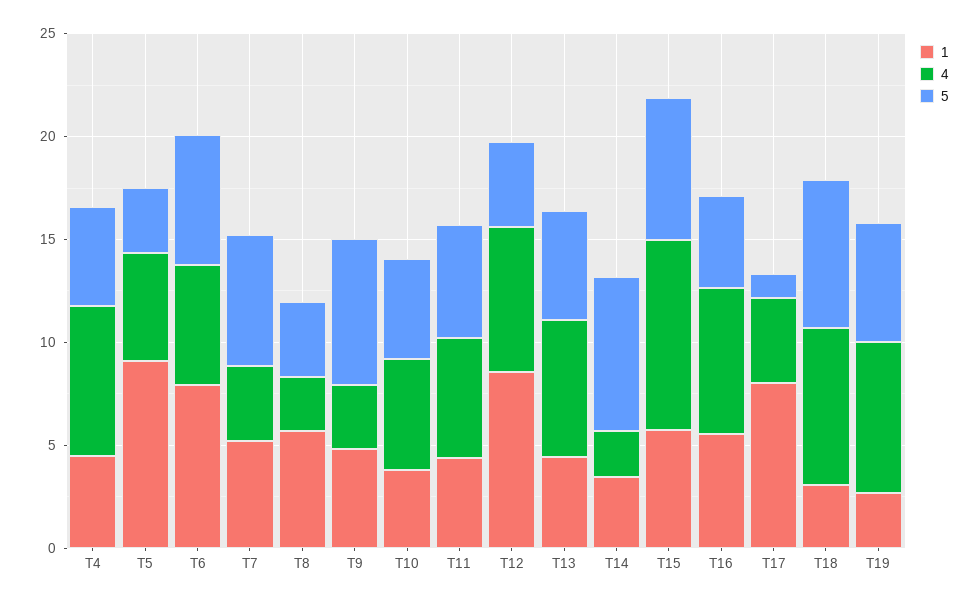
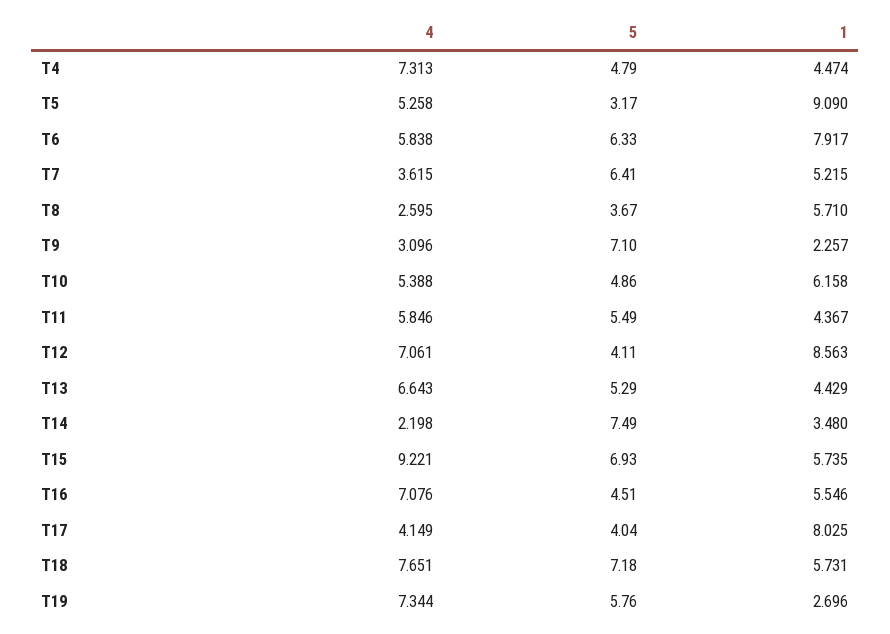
  {
    "1": {
      "T4": 4.474,
      "T5": 9.09,
      "T6": 7.917,
      "T7": 5.215,
      "T8": 5.71,
-     "T9": 5,
+     "T9": 2.257,
-     "T10": 4,
+     "T10": 6.158,
      "T11": 4.367,
      "T12": 8.563,
      "T13": 4.429,
      "T14": 3.48,
      "T15": 5.735,
      "T16": 5.546,
      "T17": 8.025,
-     "T18": 3,
+     "T18": 5.731,
      "T19": 2.696
    },
    "4": {
      "T4": 7.313,
      "T5": 5.258,
      "T6": 5.838,
      "T7": 3.615,
      "T8": 2.595,
      "T9": 3.096,
      "T10": 5.388,
      "T11": 5.846,
      "T12": 7.061,
      "T13": 6.643,
      "T14": 2.198,
      "T15": 9.221,
      "T16": 7.076,
      "T17": 4.149,
      "T18": 7.651,
      "T19": 7.344
    },
    "5": {
      "T4": 4.79,
      "T5": 3.17,
      "T6": 6.33,
      "T7": 6.41,
      "T8": 3.67,
      "T9": 7.1,
      "T10": 4.86,
      "T11": 5.49,
      "T12": 4.11,
      "T13": 5.29,
      "T14": 7.49,
      "T15": 6.93,
      "T16": 4.51,
-     "T17": 1,
+     "T17": 4.04,
      "T18": 7.18,
      "T19": 5.76
    }
  }

